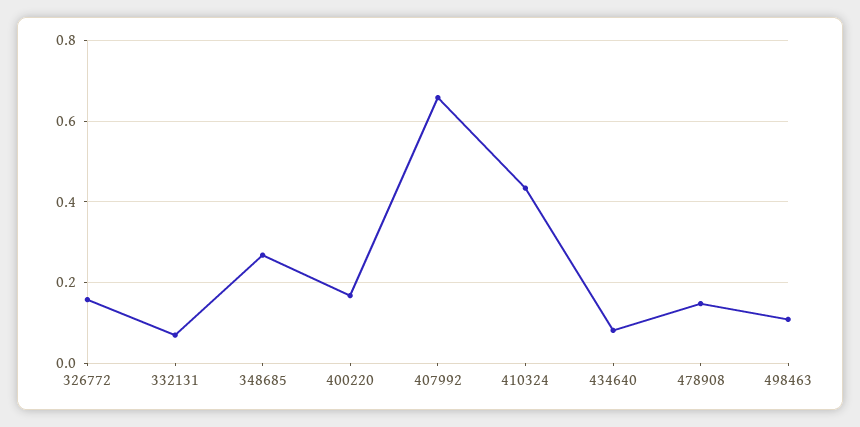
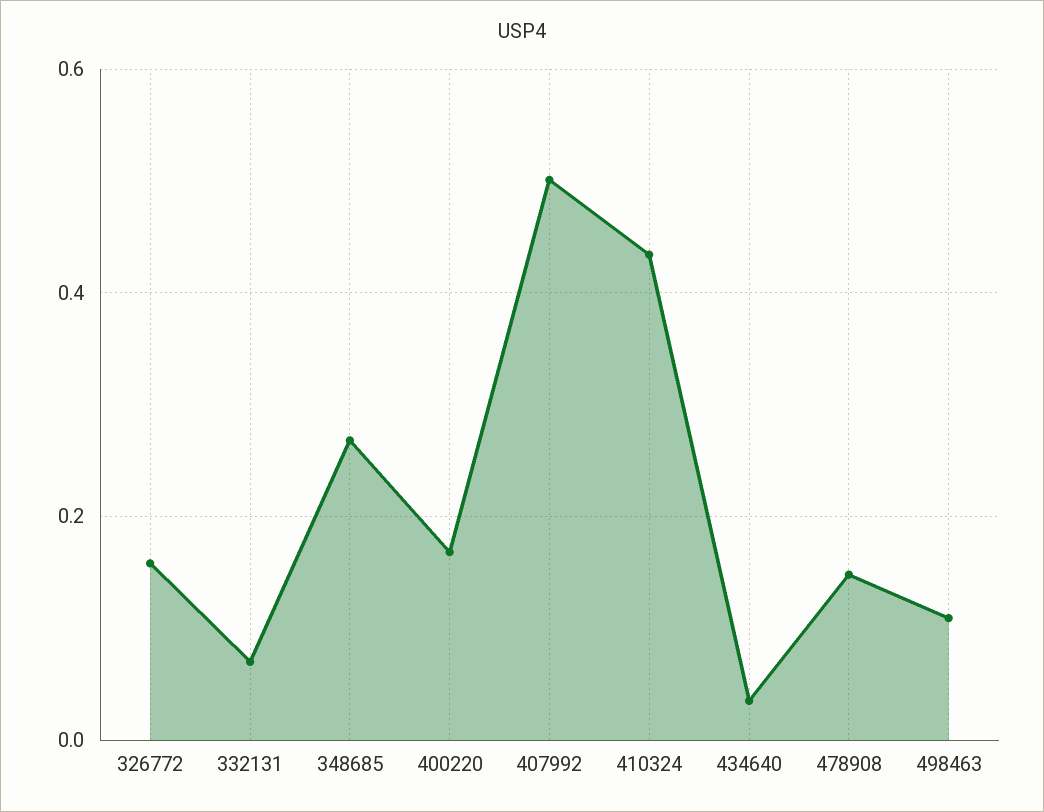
  {
    "326772": 0.16,
    "332131": 0.08,
    "348685": 0.26,
    "400220": 0.16,
-   "407992": 0.66,
+   "407992": 0.5,
    "410324": 0.44,
-   "434640": 0.08,
+   "434640": 0.04,
    "478908": 0.14,
    "498463": 0.1
  }

